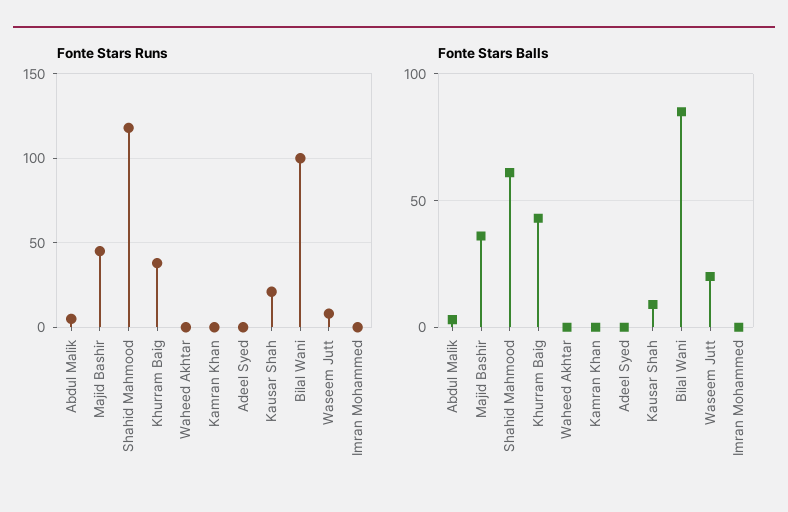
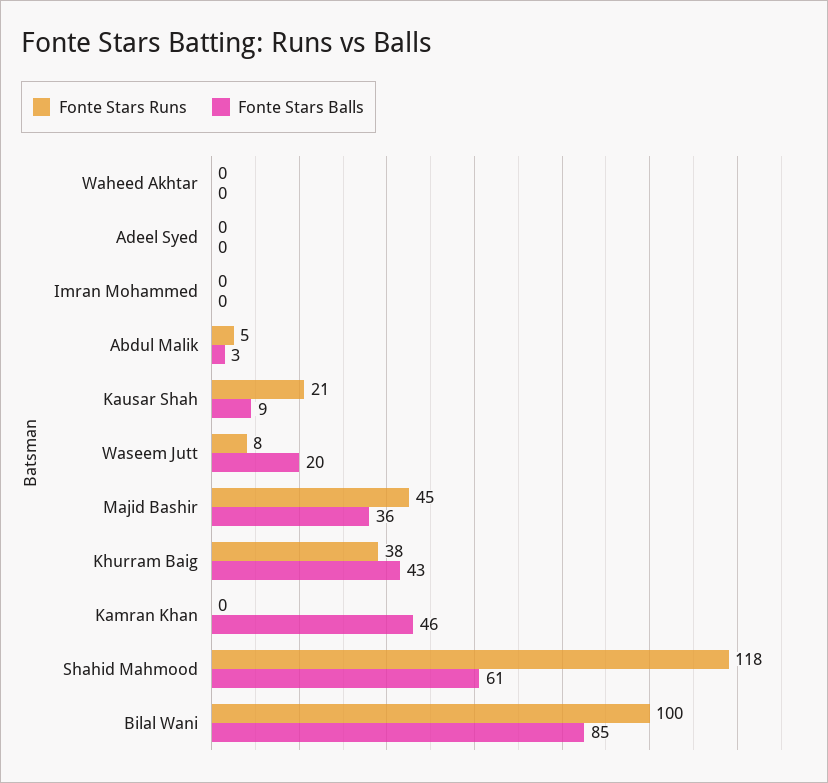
  {
    "Fonte Stars Runs": {
      "Abdul Malik": 5,
      "Majid Bashir": 45,
      "Shahid Mahmood": 118,
      "Khurram Baig": 38,
      "Waheed Akhtar": 0,
      "Kamran Khan": 0,
      "Adeel Syed": 0,
      "Kausar Shah": 21,
      "Bilal Wani": 100,
      "Waseem Jutt": 8,
      "Imran Mohammed": 0
    },
    "Fonte Stars Balls": {
      "Abdul Malik": 3,
      "Majid Bashir": 36,
      "Shahid Mahmood": 61,
      "Khurram Baig": 43,
      "Waheed Akhtar": 0,
-     "Kamran Khan": 0,
+     "Kamran Khan": 46,
      "Adeel Syed": 0,
      "Kausar Shah": 9,
      "Bilal Wani": 85,
      "Waseem Jutt": 20,
      "Imran Mohammed": 0
    }
  }

